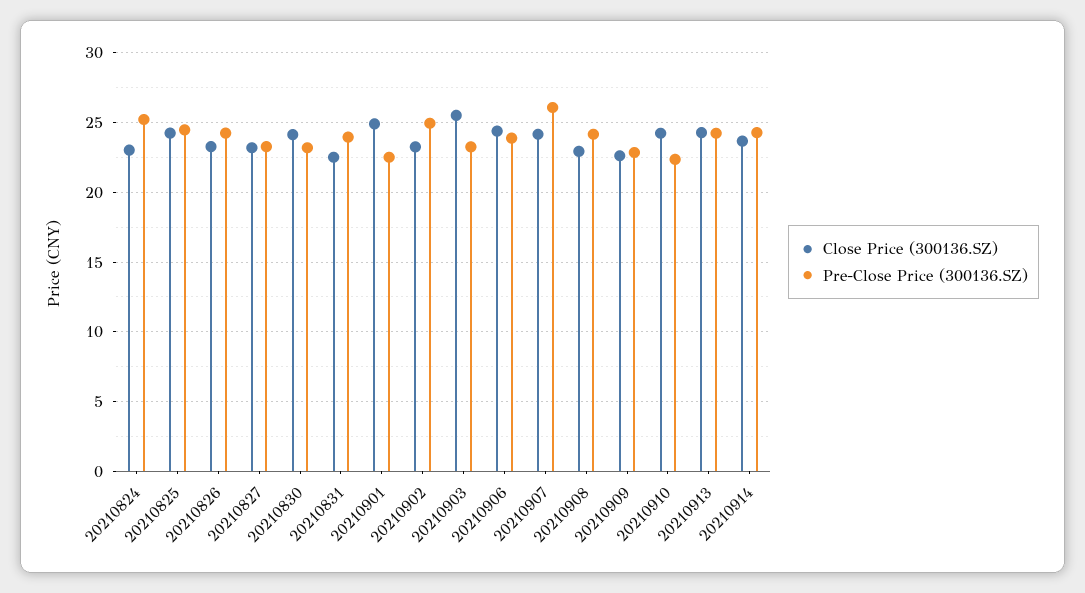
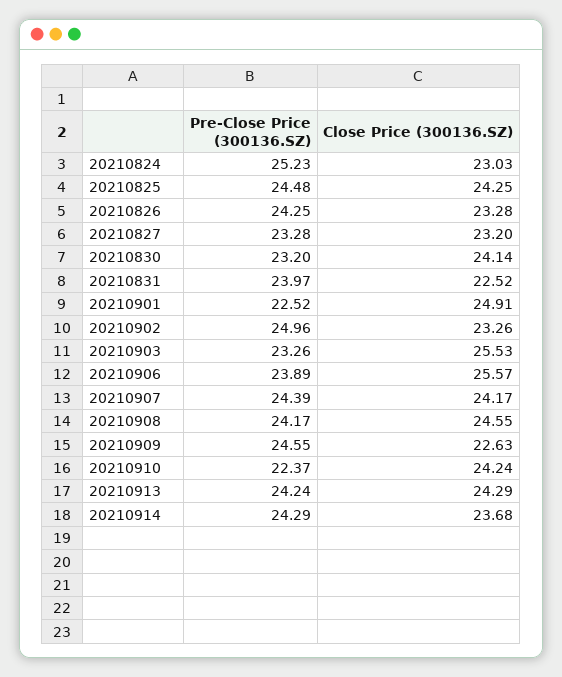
  {
    "Close Price (300136.SZ)": {
      "20210824": 23.03,
      "20210825": 24.25,
      "20210826": 23.28,
      "20210827": 23.2,
      "20210830": 24.14,
      "20210831": 22.52,
      "20210901": 24.91,
      "20210902": 23.26,
      "20210903": 25.53,
-     "20210906": 24.5,
+     "20210906": 25.57,
      "20210907": 24.17,
-     "20210908": 23,
+     "20210908": 24.55,
      "20210909": 22.63,
      "20210910": 24.24,
      "20210913": 24.29,
      "20210914": 23.68
    },
    "Pre-Close Price (300136.SZ)": {
      "20210824": 25.23,
      "20210825": 24.48,
      "20210826": 24.25,
      "20210827": 23.28,
      "20210830": 23.2,
      "20210831": 23.97,
      "20210901": 22.52,
      "20210902": 24.96,
      "20210903": 23.26,
      "20210906": 23.89,
-     "20210907": 26,
+     "20210907": 24.39,
      "20210908": 24.17,
-     "20210909": 23,
+     "20210909": 24.55,
      "20210910": 22.37,
      "20210913": 24.24,
      "20210914": 24.29
    }
  }

